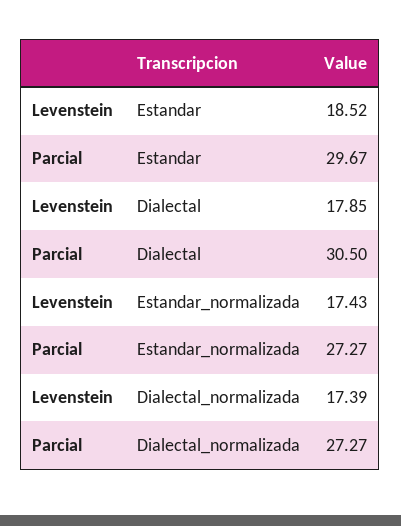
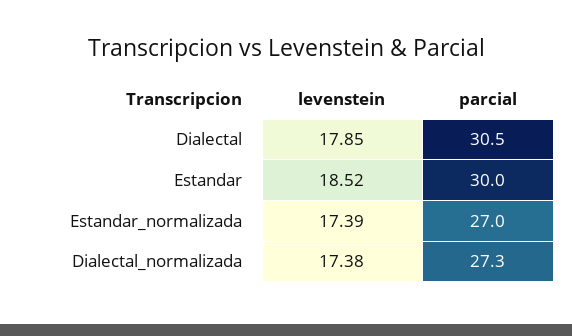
  {
    "Levenstein": {
      "Estandar": 18.52,
      "Dialectal": 17.85,
-     "Estandar_normalizada": 17.43,
+     "Estandar_normalizada": 17.39,
-     "Dialectal_normalizada": 17.39
+     "Dialectal_normalizada": 17.38
    },
    "Parcial": {
-     "Estandar": 29.67,
+     "Estandar": 30,
      "Dialectal": 30.5,
-     "Estandar_normalizada": 27.27,
+     "Estandar_normalizada": 27,
      "Dialectal_normalizada": 27.27
    }
  }

